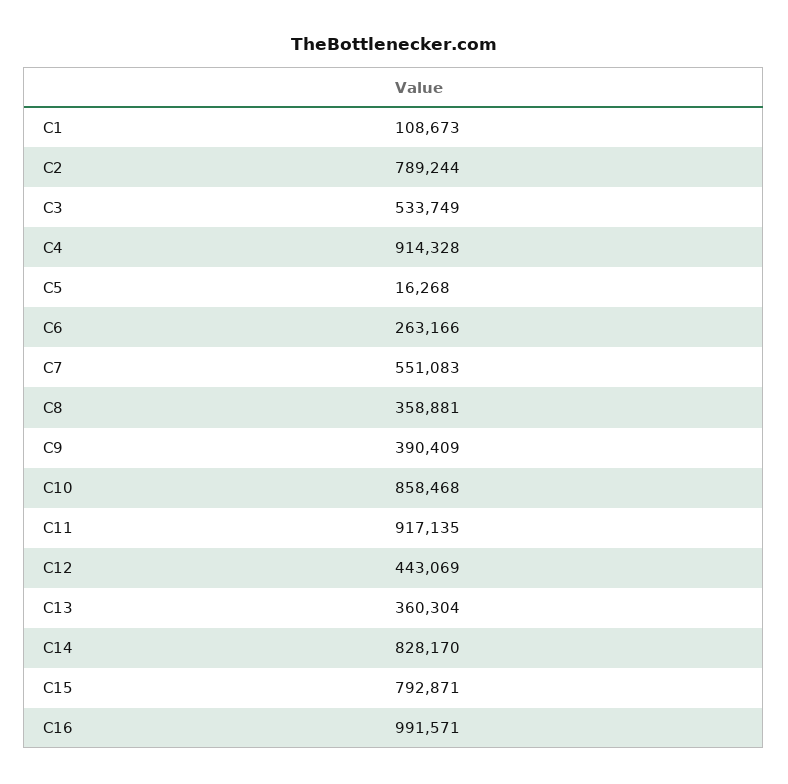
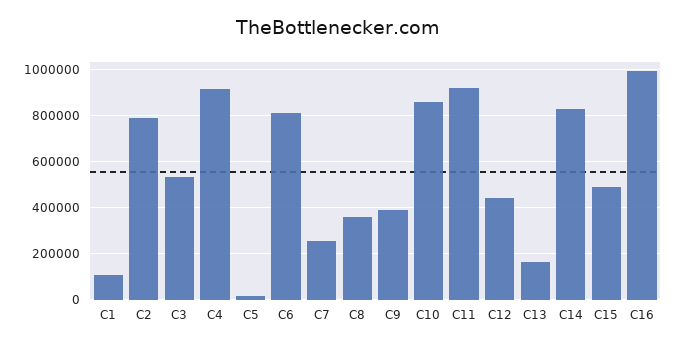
  {
    "C1": 108673,
    "C2": 789244,
    "C3": 533749,
    "C4": 914328,
    "C5": 16268,
-   "C6": 263166,
+   "C6": 800000,
-   "C7": 551083,
+   "C7": 250000,
    "C8": 358881,
    "C9": 390409,
    "C10": 858468,
    "C11": 917135,
    "C12": 443069,
-   "C13": 360304,
+   "C13": 150000,
    "C14": 828170,
-   "C15": 792871,
+   "C15": 500000,
    "C16": 991571
  }

